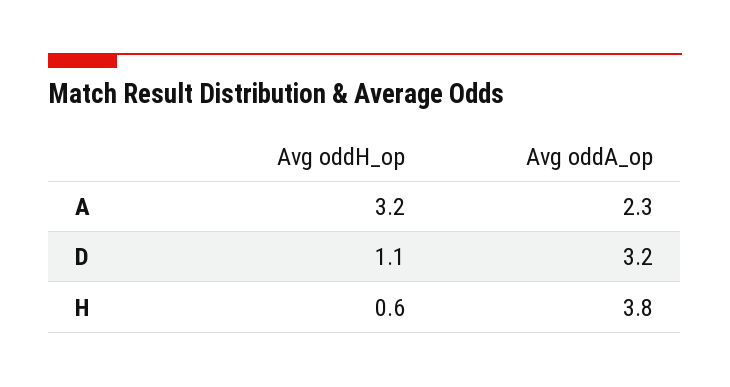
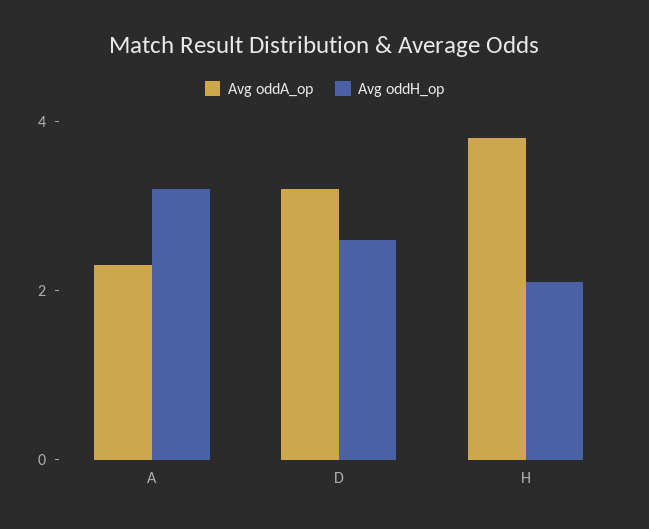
  {
    "Avg oddH_op": {
      "A": 3.2,
-     "D": 1.1,
+     "D": 2.5,
-     "H": 0.6
+     "H": 2
    },
    "Avg oddA_op": {
      "A": 2.3,
      "D": 3.2,
      "H": 3.8
    }
  }

